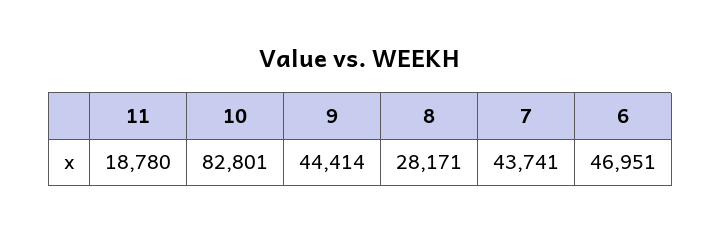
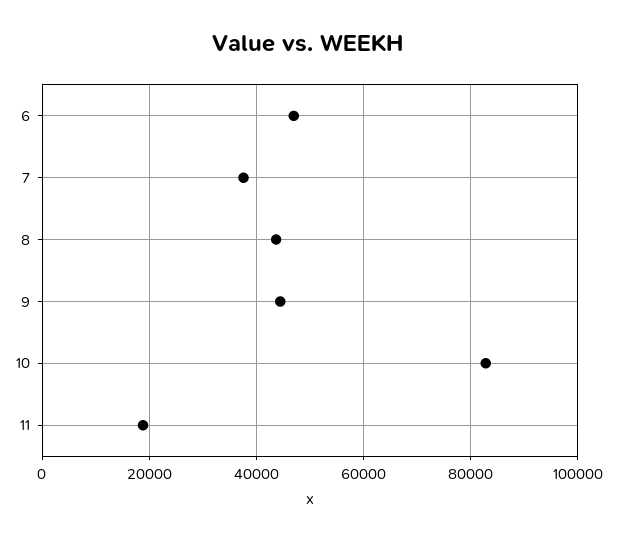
  {
    "11": 18780,
    "10": 82801,
    "9": 44414,
-   "8": 28171,
+   "8": 44000,
-   "7": 43741,
+   "7": 38000,
    "6": 46951
  }

